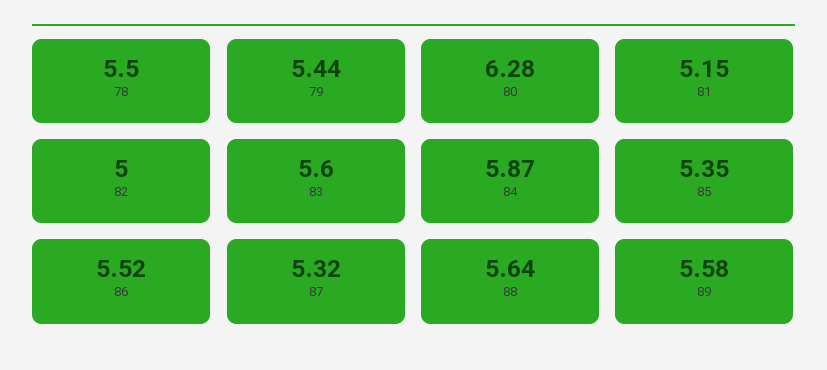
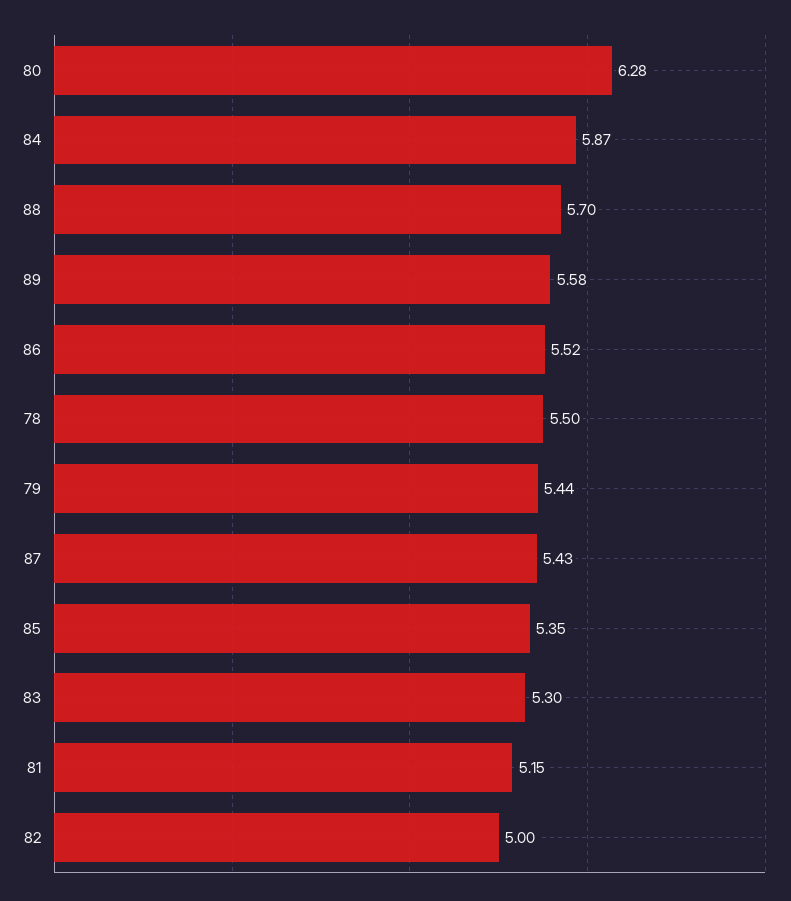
  {
    "78": 5.5,
    "79": 5.44,
    "80": 6.28,
    "81": 5.15,
    "82": 5,
-   "83": 5.6,
+   "83": 5.3,
    "84": 5.87,
    "85": 5.35,
    "86": 5.52,
-   "87": 5.32,
+   "87": 5.43,
-   "88": 5.64,
+   "88": 5.7,
    "89": 5.58
  }

